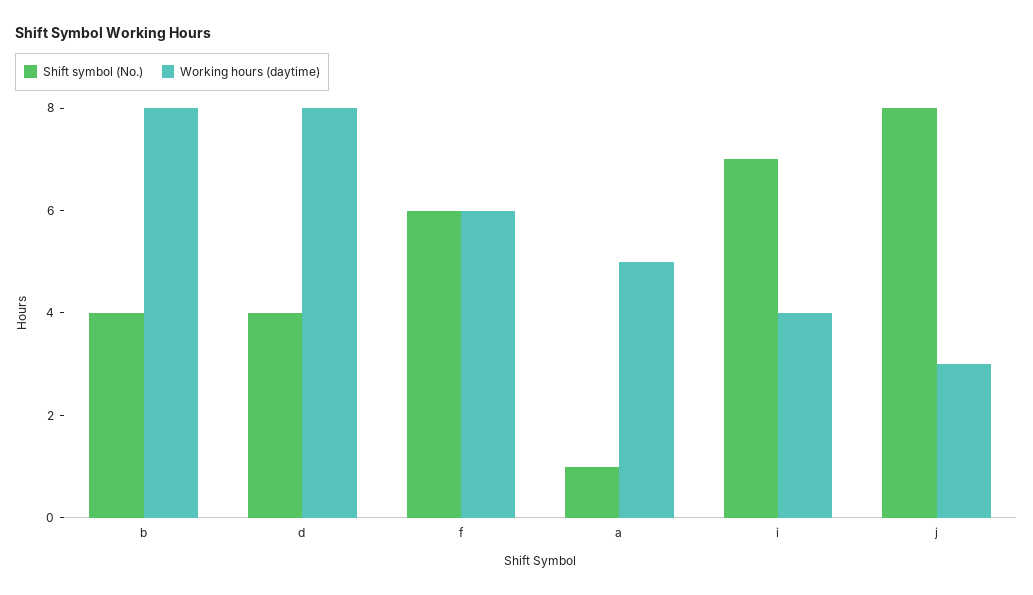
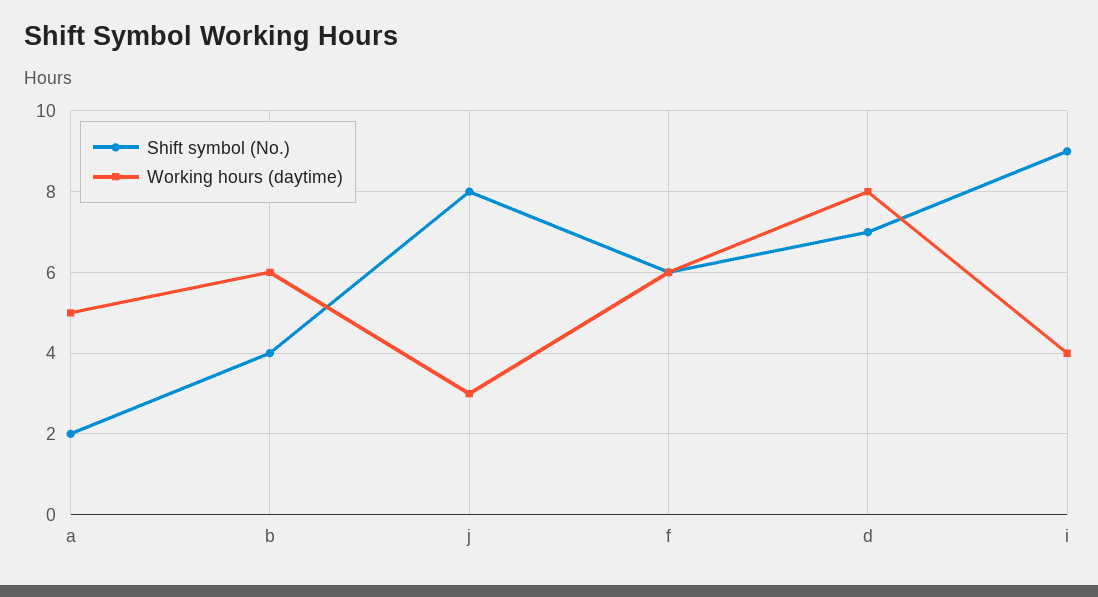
  {
    "Shift symbol (No.)": {
      "b": 4,
-     "d": 4,
+     "d": 7,
      "f": 6,
-     "a": 1,
+     "a": 2,
-     "i": 7,
+     "i": 9,
      "j": 8
    },
    "Working hours (daytime)": {
-     "b": 8,
+     "b": 6,
      "d": 8,
      "f": 6,
      "a": 5,
      "i": 4,
      "j": 3
    }
  }

